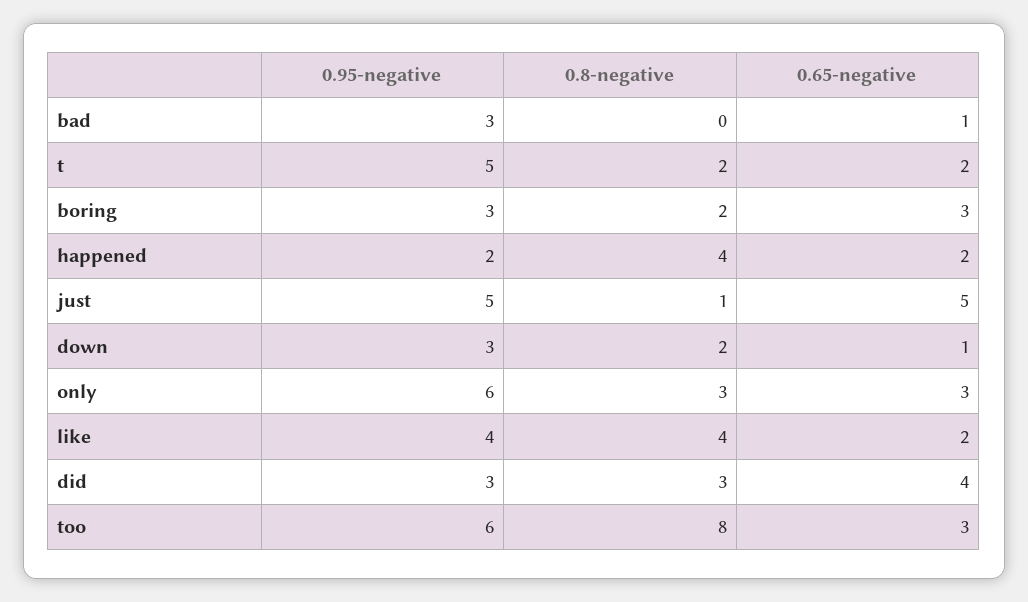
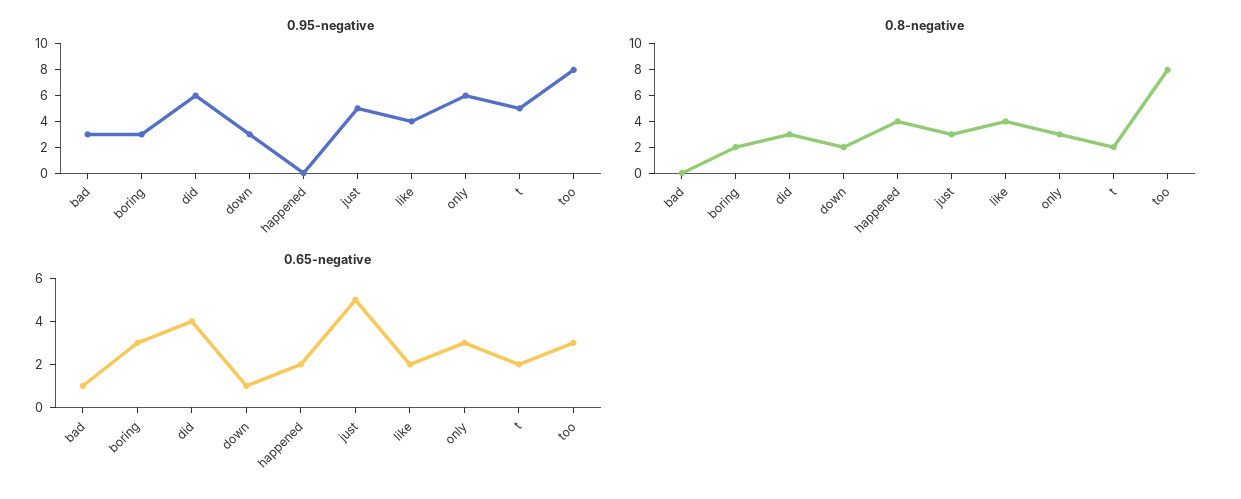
  {
    "0.95-negative": {
      "bad": 3,
      "t": 5,
      "boring": 3,
-     "happened": 2,
+     "happened": 0,
      "just": 5,
      "down": 3,
      "only": 6,
      "like": 4,
-     "did": 3,
+     "did": 6,
-     "too": 6
+     "too": 8
    },
    "0.8-negative": {
      "bad": 0,
      "t": 2,
      "boring": 2,
      "happened": 4,
-     "just": 1,
+     "just": 3,
      "down": 2,
      "only": 3,
      "like": 4,
      "did": 3,
      "too": 8
    },
    "0.65-negative": {
      "bad": 1,
      "t": 2,
      "boring": 3,
      "happened": 2,
      "just": 5,
      "down": 1,
      "only": 3,
      "like": 2,
      "did": 4,
      "too": 3
    }
  }

